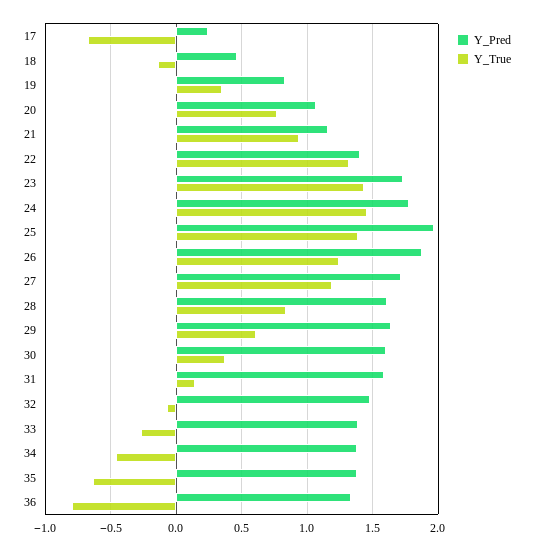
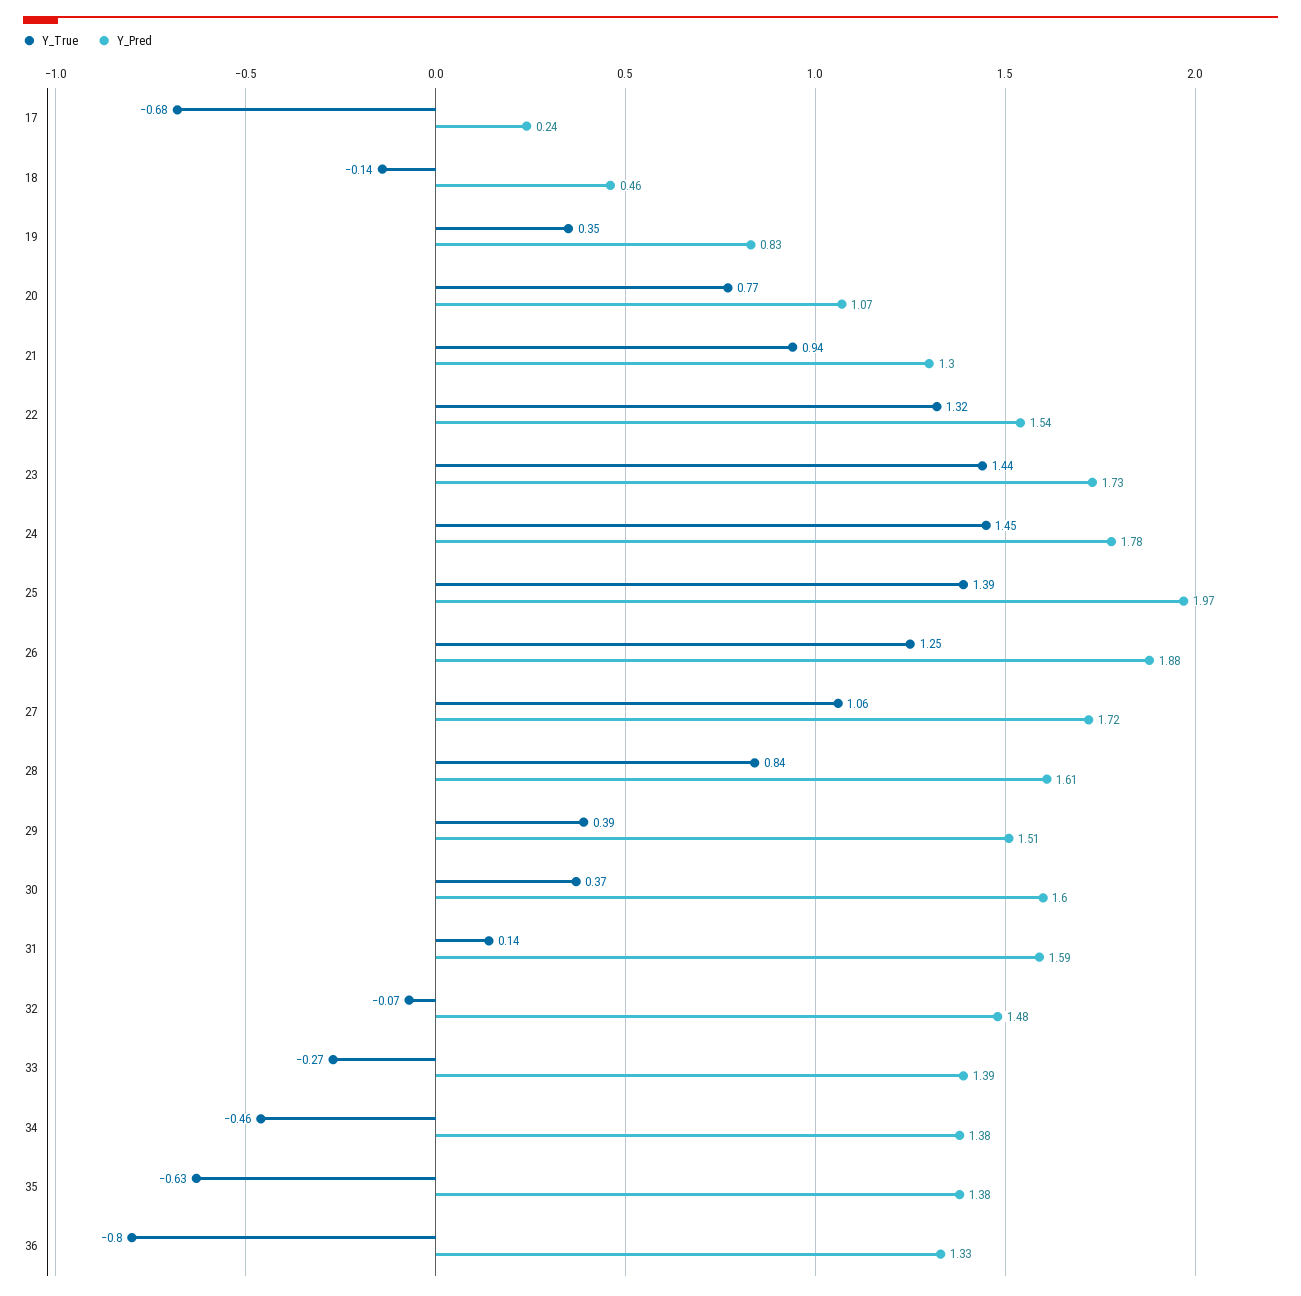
  {
    "Y_Pred": {
      "17": 0.24,
      "18": 0.46,
      "19": 0.83,
      "20": 1.07,
-     "21": 1.15,
+     "21": 1.3,
-     "22": 1.4,
+     "22": 1.54,
      "23": 1.73,
      "24": 1.78,
      "25": 1.97,
      "26": 1.88,
      "27": 1.72,
      "28": 1.61,
-     "29": 1.65,
+     "29": 1.51,
      "30": 1.6,
      "31": 1.59,
      "32": 1.48,
      "33": 1.39,
      "34": 1.38,
      "35": 1.38,
      "36": 1.33
    },
    "Y_True": {
      "17": -0.68,
      "18": -0.14,
      "19": 0.35,
      "20": 0.77,
      "21": 0.94,
      "22": 1.32,
      "23": 1.44,
      "24": 1.45,
      "25": 1.39,
      "26": 1.25,
-     "27": 1.2,
+     "27": 1.06,
      "28": 0.84,
-     "29": 0.6,
+     "29": 0.39,
      "30": 0.37,
      "31": 0.14,
      "32": -0.07,
      "33": -0.27,
      "34": -0.46,
      "35": -0.63,
      "36": -0.8
    }
  }

